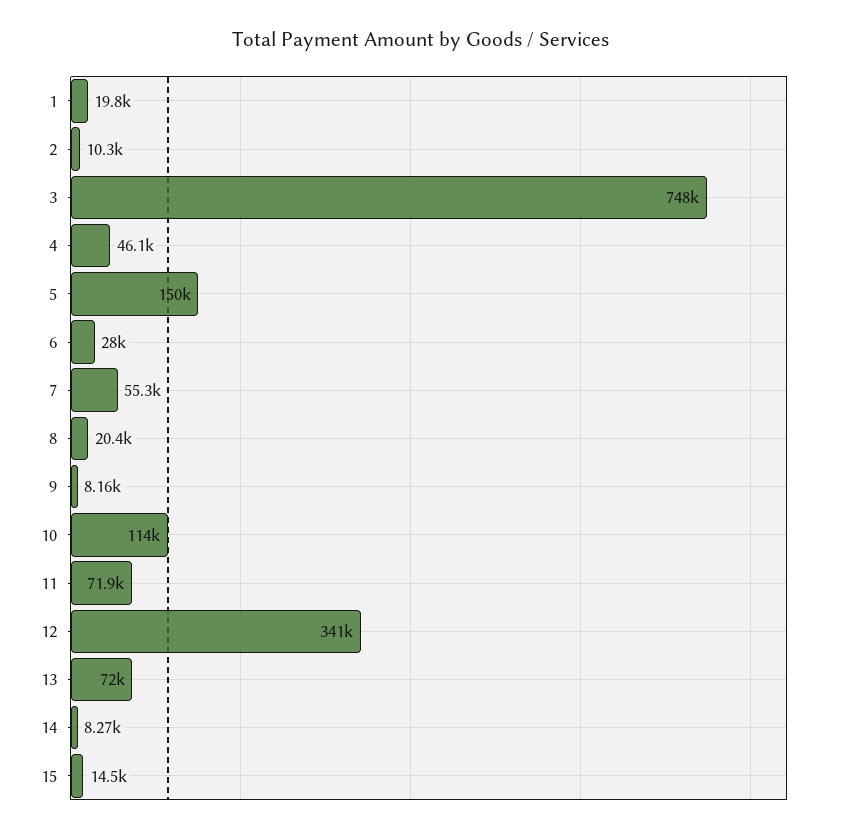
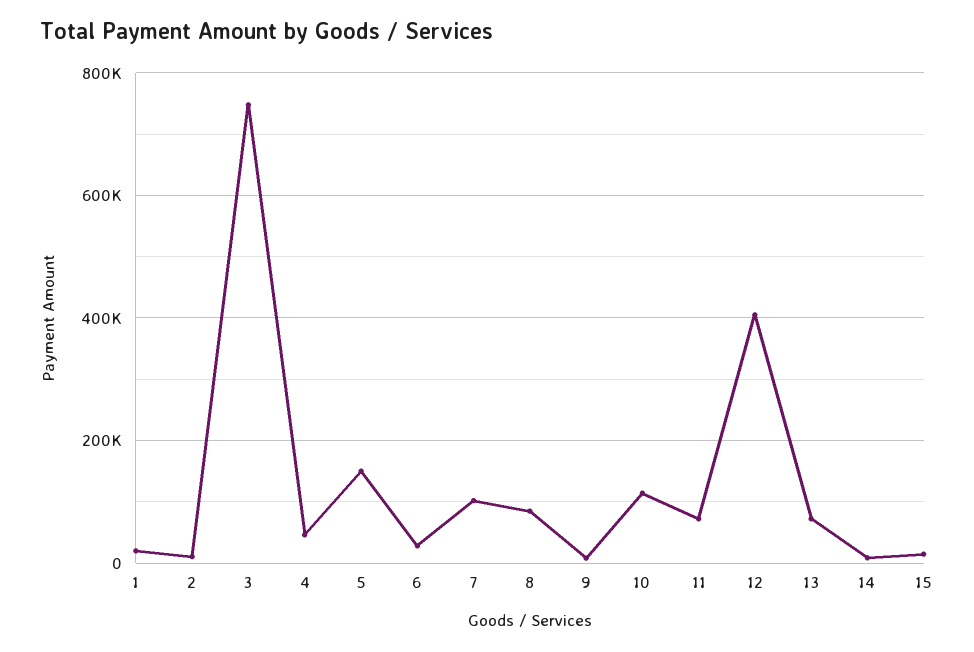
  {
    "1": 19800,
    "2": 10300,
    "3": 748000,
    "4": 46100,
    "5": 150000,
    "6": 28000,
-   "7": 55300,
+   "7": 100000,
-   "8": 20400,
+   "8": 80000,
    "9": 8160,
    "10": 114000,
    "11": 71900,
-   "12": 341000,
+   "12": 400000,
    "13": 72000,
    "14": 8270,
    "15": 14500
  }

